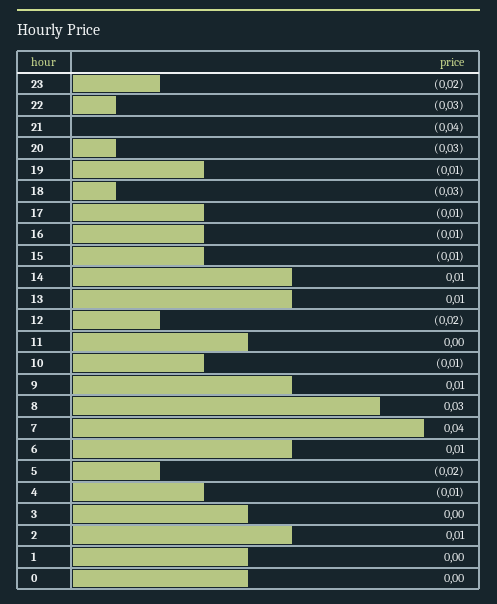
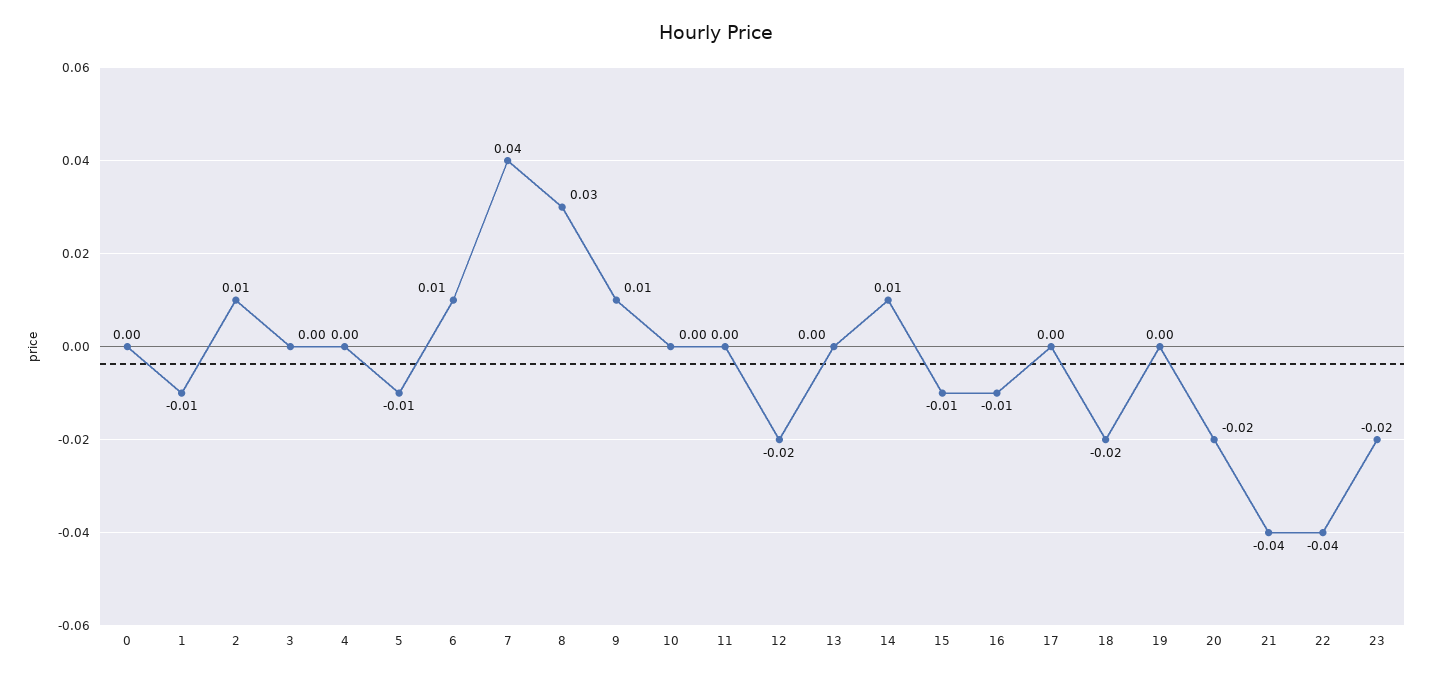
  {
    "23": -0.02,
-   "22": -0.03,
+   "22": -0.04,
    "21": -0.04,
-   "20": -0.03,
+   "20": -0.02,
-   "19": -0.01,
+   "19": 0,
-   "18": -0.03,
+   "18": -0.02,
-   "17": -0.01,
+   "17": 0,
    "16": -0.01,
    "15": -0.01,
    "14": 0.01,
-   "13": 0.01,
+   "13": 0,
    "12": -0.02,
    "11": 0,
-   "10": -0.01,
+   "10": 0,
    "9": 0.01,
    "8": 0.03,
    "7": 0.04,
    "6": 0.01,
-   "5": -0.02,
+   "5": -0.01,
-   "4": -0.01,
+   "4": 0,
    "3": 0,
    "2": 0.01,
-   "1": 0,
+   "1": -0.01,
    "0": 0
  }

